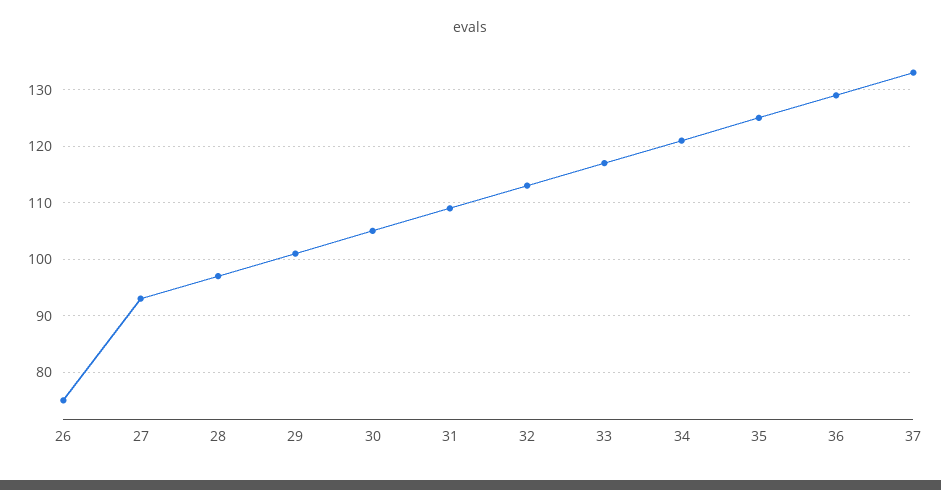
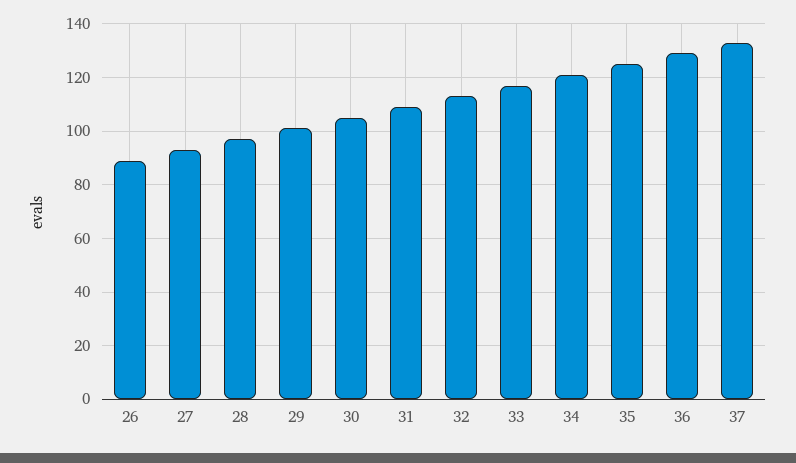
  {
-   "26": 75,
+   "26": 90,
    "27": 95,
    "28": 95,
    "29": 100,
    "30": 105,
    "31": 110,
    "32": 115,
    "33": 115,
    "34": 120,
    "35": 125,
    "36": 130,
    "37": 135
  }

